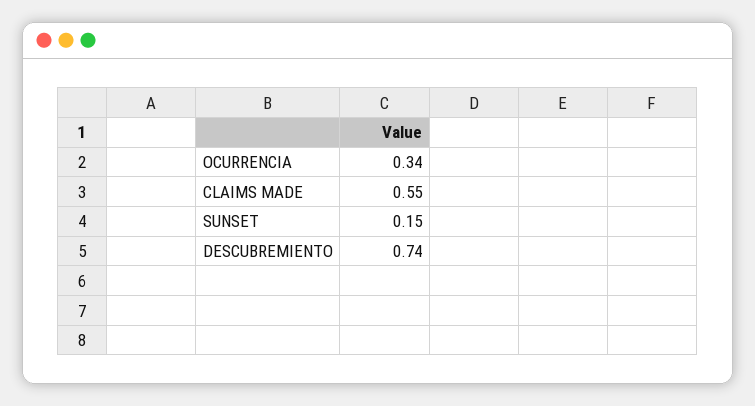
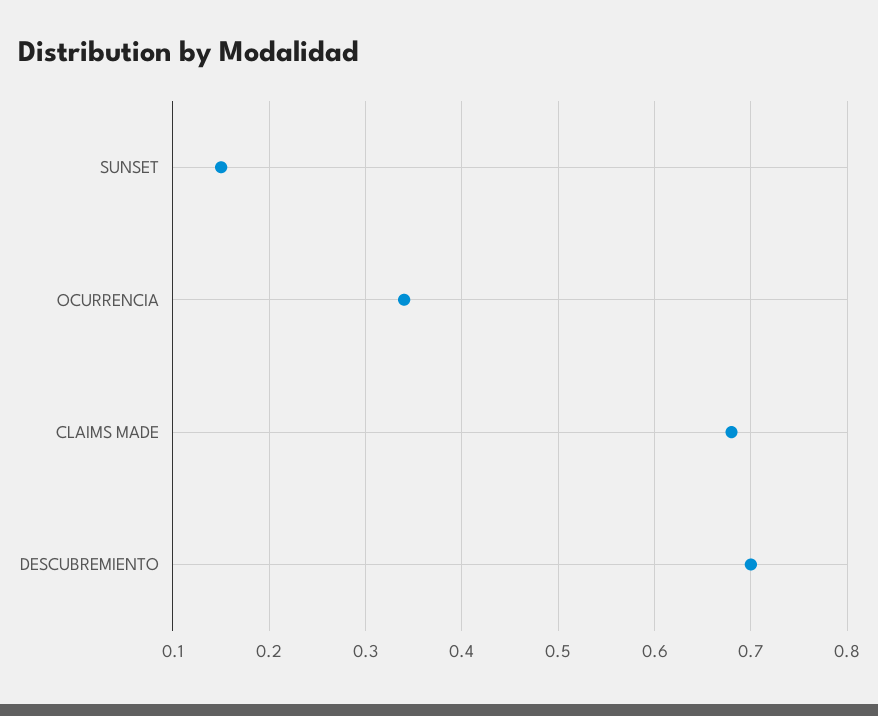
  {
    "OCURRENCIA": 0.34,
-   "CLAIMS MADE": 0.55,
+   "CLAIMS MADE": 0.68,
    "SUNSET": 0.15,
-   "DESCUBREMIENTO": 0.74
+   "DESCUBREMIENTO": 0.7
  }

